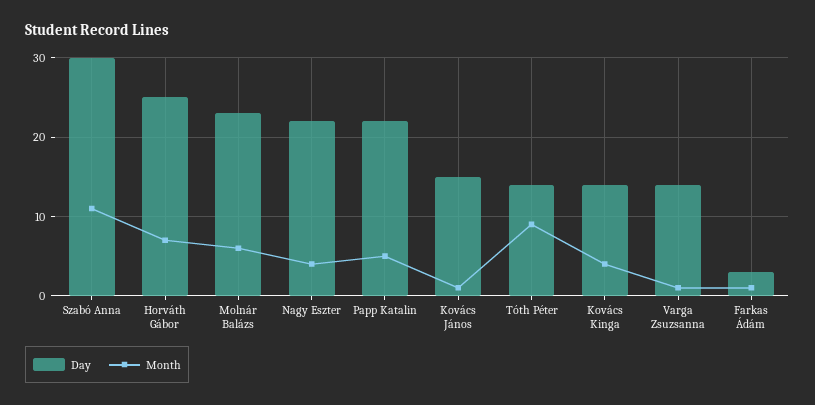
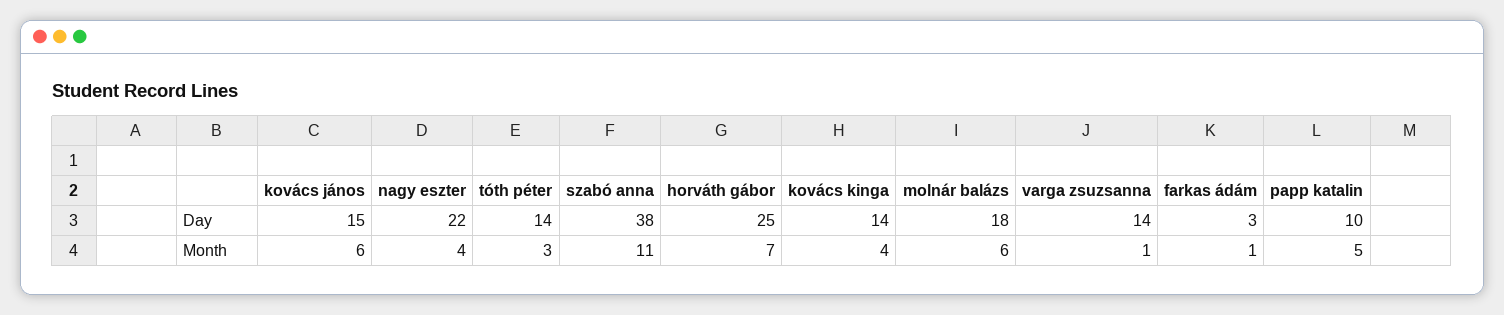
  {
    "Day": {
-     "Szabó Anna": 30,
+     "Szabó Anna": 38,
      "Horváth Gábor": 25,
-     "Molnár Balázs": 23,
+     "Molnár Balázs": 18,
      "Nagy Eszter": 22,
-     "Papp Katalin": 22,
+     "Papp Katalin": 10,
      "Kovács János": 15,
      "Tóth Péter": 14,
      "Kovács Kinga": 14,
      "Varga Zsuzsanna": 14,
      "Farkas Ádám": 3
    },
    "Month": {
      "Szabó Anna": 11,
      "Horváth Gábor": 7,
      "Molnár Balázs": 6,
      "Nagy Eszter": 4,
      "Papp Katalin": 5,
-     "Kovács János": 1,
+     "Kovács János": 6,
-     "Tóth Péter": 9,
+     "Tóth Péter": 3,
      "Kovács Kinga": 4,
      "Varga Zsuzsanna": 1,
      "Farkas Ádám": 1
    }
  }

